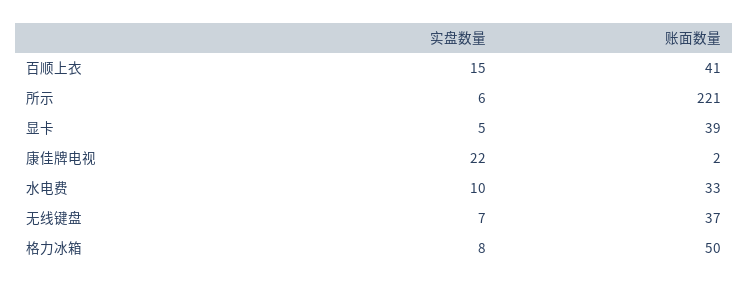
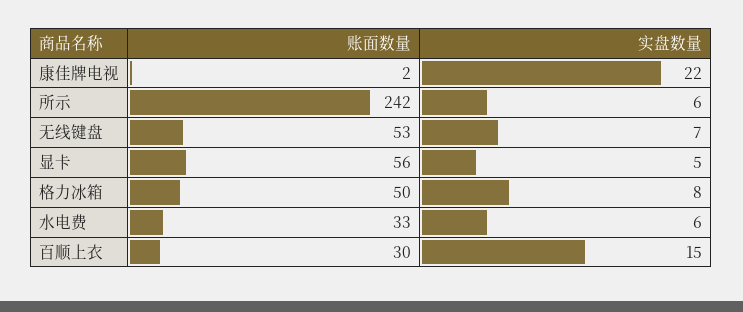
  {
    "实盘数量": {
      "百顺上衣": 15,
      "所示": 6,
      "显卡": 5,
      "康佳牌电视": 22,
-     "水电费": 10,
+     "水电费": 6,
      "无线键盘": 7,
      "格力冰箱": 8
    },
    "账面数量": {
-     "百顺上衣": 41,
+     "百顺上衣": 30,
-     "所示": 221,
+     "所示": 242,
-     "显卡": 39,
+     "显卡": 56,
      "康佳牌电视": 2,
      "水电费": 33,
-     "无线键盘": 37,
+     "无线键盘": 53,
      "格力冰箱": 50
    }
  }

